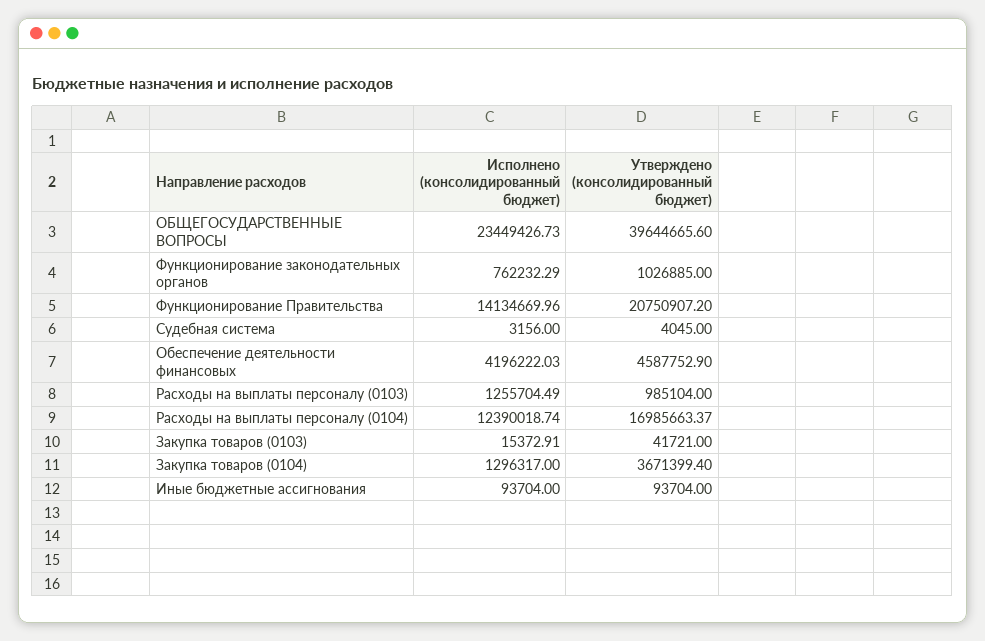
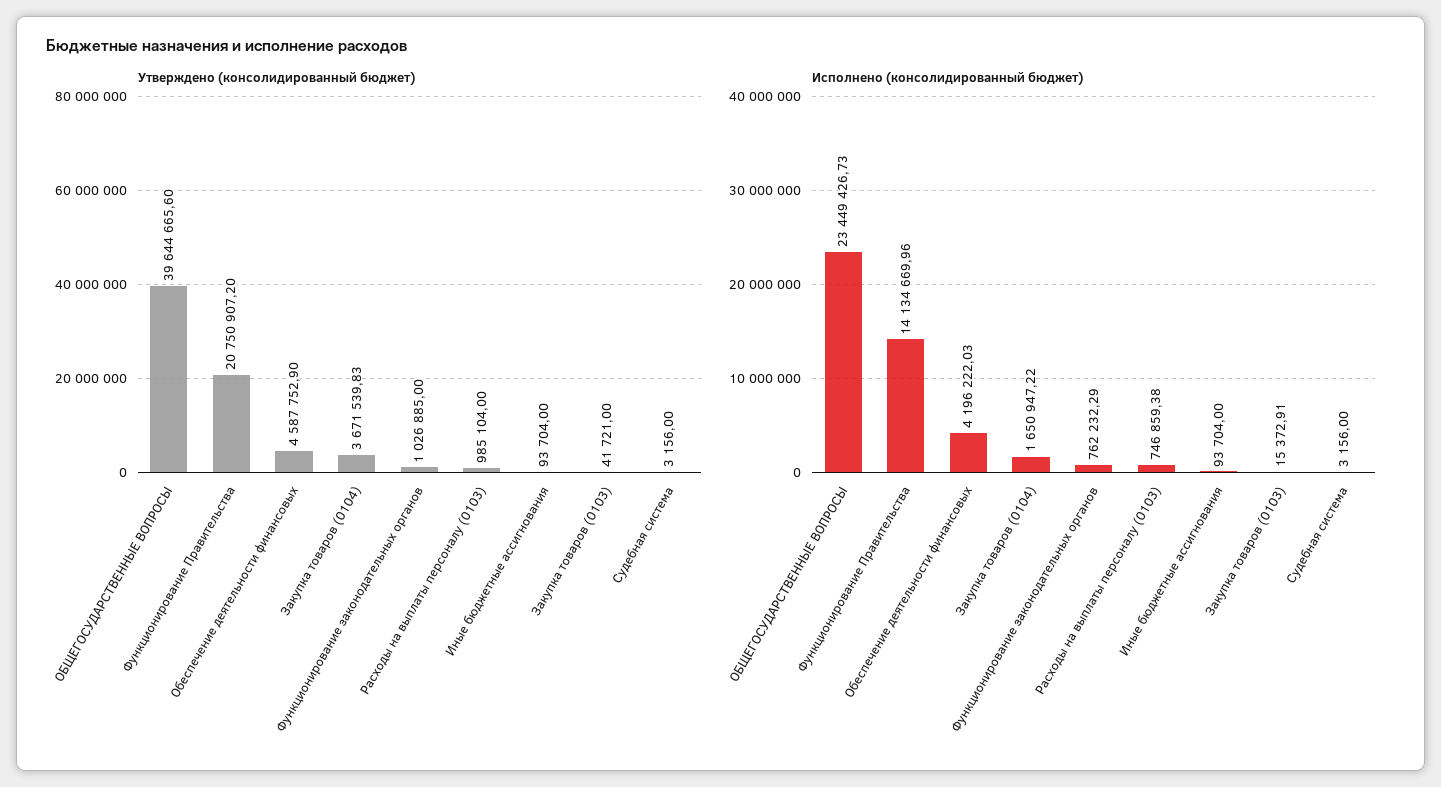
  {
    "Исполнено (консолидированный бюджет)": {
      "ОБЩЕГОСУДАРСТВЕННЫЕ ВОПРОСЫ": 23449426.73,
      "Функционирование законодательных органов": 762232.29,
      "Функционирование Правительства": 14134669.96,
      "Судебная система": 3156,
      "Обеспечение деятельности финансовых": 4196222.03,
-     "Расходы на выплаты персоналу (0103)": 1255704.49,
+     "Расходы на выплаты персоналу (0103)": 746859.38,
-     "Расходы на выплаты персоналу (0104)": 12390018.74,
      "Закупка товаров (0103)": 15372.91,
-     "Закупка товаров (0104)": 1296317,
+     "Закупка товаров (0104)": 1650947.22,
      "Иные бюджетные ассигнования": 93704
    },
    "Утверждено (консолидированный бюджет)": {
      "ОБЩЕГОСУДАРСТВЕННЫЕ ВОПРОСЫ": 39644665.6,
      "Функционирование законодательных органов": 1026885,
      "Функционирование Правительства": 20750907.2,
-     "Судебная система": 4045,
+     "Судебная система": 3156,
      "Обеспечение деятельности финансовых": 4587752.9,
      "Расходы на выплаты персоналу (0103)": 985104,
-     "Расходы на выплаты персоналу (0104)": 16985663.37,
      "Закупка товаров (0103)": 41721,
-     "Закупка товаров (0104)": 3671399.4,
+     "Закупка товаров (0104)": 3671539.83,
      "Иные бюджетные ассигнования": 93704
    }
  }

